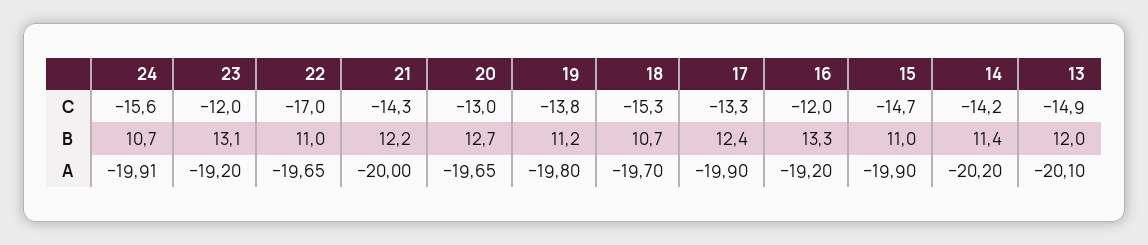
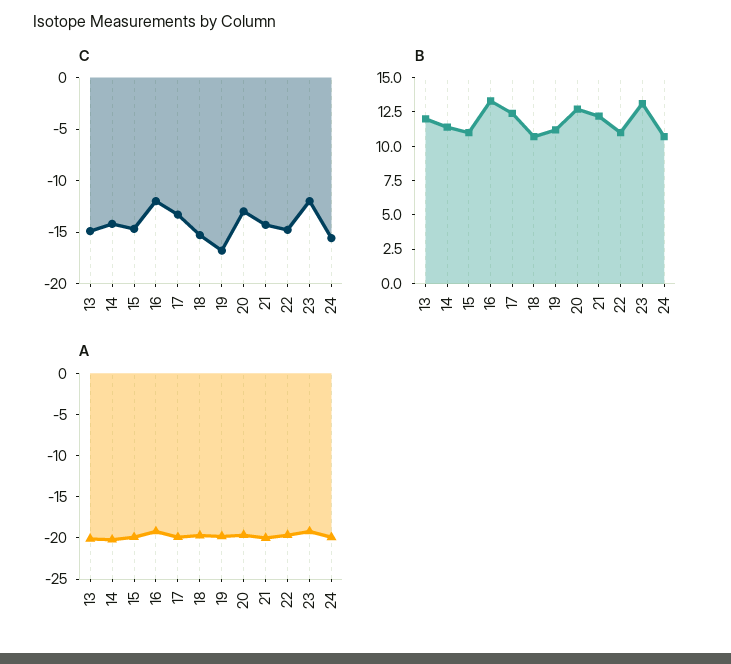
  {
    "C": {
      "24": -15.6,
      "23": -12,
-     "22": -17,
+     "22": -15,
      "21": -14.3,
      "20": -13,
-     "19": -13.8,
+     "19": -17,
      "18": -15.3,
      "17": -13.3,
      "16": -12,
      "15": -14.7,
      "14": -14.2,
      "13": -14.9
    },
    "B": {
      "24": 10.7,
      "23": 13.1,
      "22": 11,
      "21": 12.2,
      "20": 12.7,
      "19": 11.2,
      "18": 10.7,
      "17": 12.4,
      "16": 13.3,
      "15": 11,
      "14": 11.4,
      "13": 12
    },
    "A": {
      "24": -19.91,
      "23": -19.2,
      "22": -19.65,
      "21": -20,
      "20": -19.65,
      "19": -19.8,
      "18": -19.7,
      "17": -19.9,
      "16": -19.2,
      "15": -19.9,
      "14": -20.2,
      "13": -20.1
    }
  }

